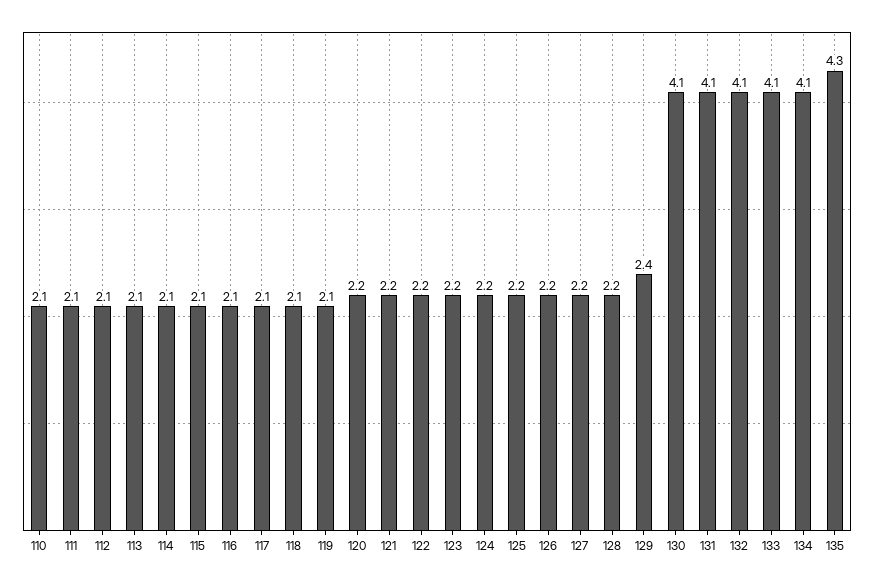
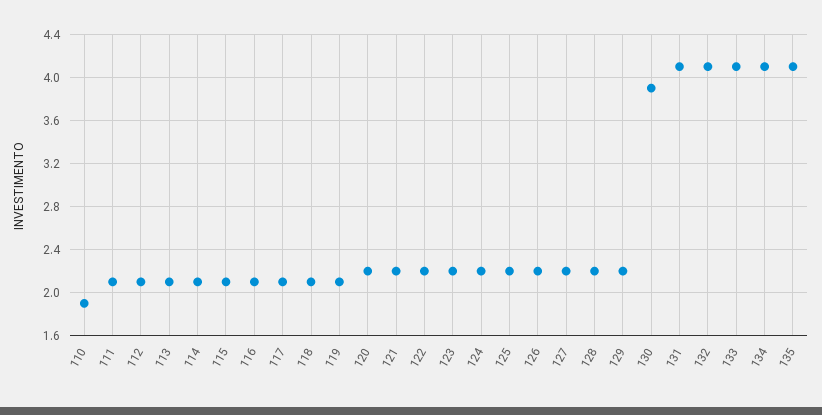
  {
-   "110": 2.1,
+   "110": 1.9,
    "111": 2.1,
    "112": 2.1,
    "113": 2.1,
    "114": 2.1,
    "115": 2.1,
    "116": 2.1,
    "117": 2.1,
    "118": 2.1,
    "119": 2.1,
    "120": 2.2,
    "121": 2.2,
    "122": 2.2,
    "123": 2.2,
    "124": 2.2,
    "125": 2.2,
    "126": 2.2,
    "127": 2.2,
    "128": 2.2,
-   "129": 2.4,
+   "129": 2.2,
-   "130": 4.1,
+   "130": 3.9,
    "131": 4.1,
    "132": 4.1,
    "133": 4.1,
    "134": 4.1,
-   "135": 4.3
+   "135": 4.1
  }

